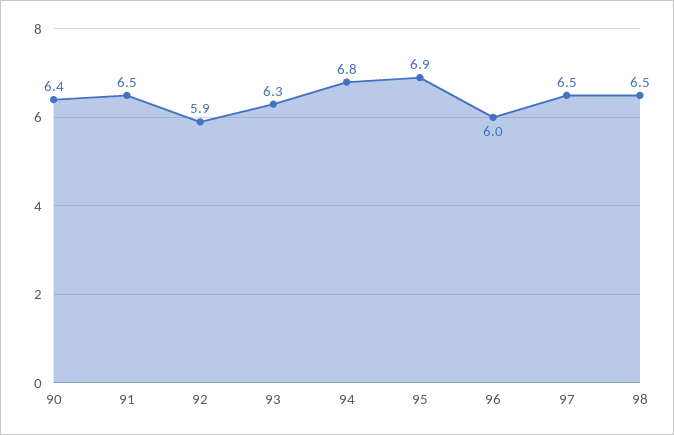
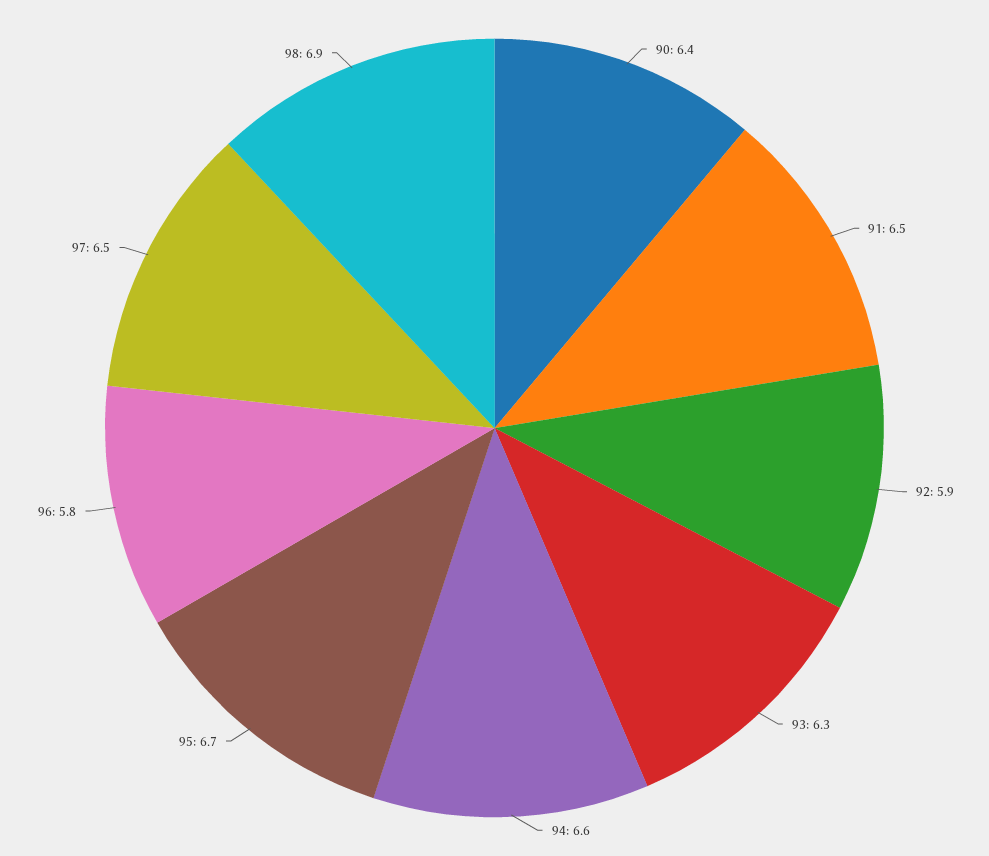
  {
    "90": 6.4,
    "91": 6.5,
    "92": 5.9,
    "93": 6.3,
-   "94": 6.8,
+   "94": 6.6,
-   "95": 6.9,
+   "95": 6.7,
-   "96": 6,
+   "96": 5.8,
    "97": 6.5,
-   "98": 6.5
+   "98": 6.9
  }

